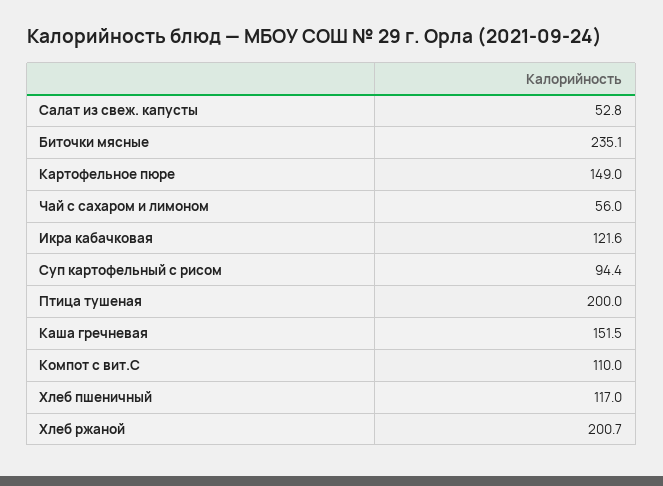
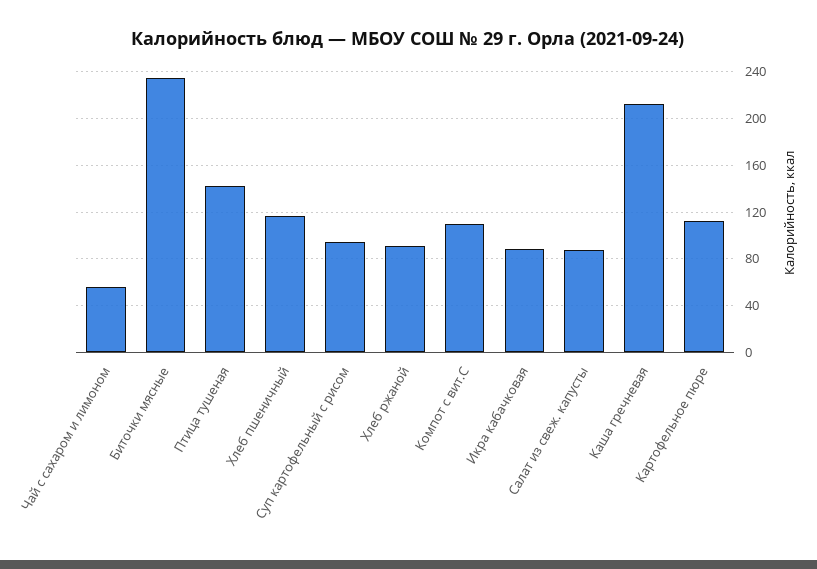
  {
-   "Салат из свеж. капусты": 52.8,
+   "Салат из свеж. капусты": 90,
    "Биточки мясные": 235.1,
-   "Картофельное пюре": 149,
+   "Картофельное пюре": 110,
    "Чай с сахаром и лимоном": 56,
-   "Икра кабачковая": 121.6,
+   "Икра кабачковая": 90,
    "Суп картофельный с рисом": 94.4,
-   "Птица тушеная": 200,
+   "Птица тушеная": 140,
-   "Каша гречневая": 151.5,
+   "Каша гречневая": 210,
    "Компот с вит.С": 110,
    "Хлеб пшеничный": 117,
-   "Хлеб ржаной": 200.7
+   "Хлеб ржаной": 90
  }

